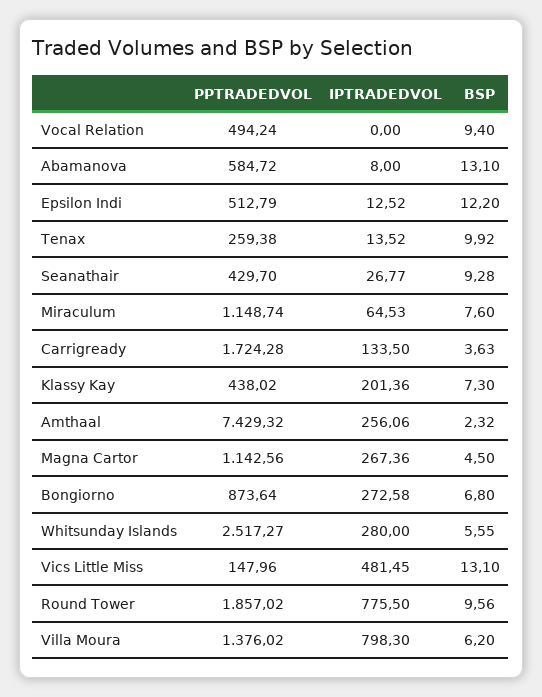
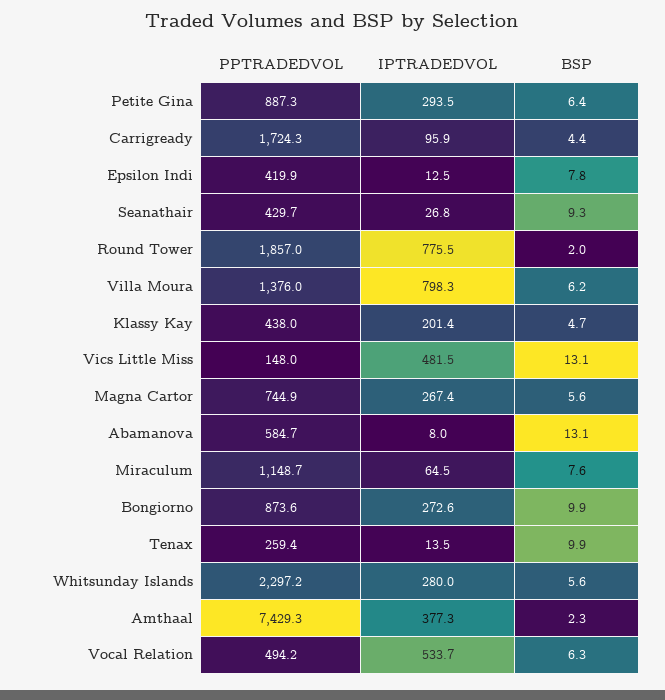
  {
    "PPTRADEDVOL": {
      "Vocal Relation": 494.24,
      "Abamanova": 584.72,
-     "Epsilon Indi": 512.79,
+     "Epsilon Indi": 419.9,
      "Tenax": 259.38,
      "Seanathair": 429.7,
      "Miraculum": 1148.74,
      "Carrigready": 1724.28,
      "Klassy Kay": 438.02,
      "Amthaal": 7429.32,
-     "Magna Cartor": 1142.56,
+     "Magna Cartor": 744.9,
      "Bongiorno": 873.64,
-     "Whitsunday Islands": 2517.27,
+     "Whitsunday Islands": 2297.2,
      "Vics Little Miss": 147.96,
      "Round Tower": 1857.02,
-     "Villa Moura": 1376.02
+     "Villa Moura": 1376.02,
+     "Petite Gina": 887.3
    },
    "IPTRADEDVOL": {
-     "Vocal Relation": 0,
+     "Vocal Relation": 533.7,
      "Abamanova": 8,
      "Epsilon Indi": 12.52,
      "Tenax": 13.52,
      "Seanathair": 26.77,
      "Miraculum": 64.53,
-     "Carrigready": 133.5,
+     "Carrigready": 95.9,
      "Klassy Kay": 201.36,
-     "Amthaal": 256.06,
+     "Amthaal": 377.3,
      "Magna Cartor": 267.36,
      "Bongiorno": 272.58,
      "Whitsunday Islands": 280,
      "Vics Little Miss": 481.45,
      "Round Tower": 775.5,
-     "Villa Moura": 798.3
+     "Villa Moura": 798.3,
+     "Petite Gina": 293.5
    },
    "BSP": {
-     "Vocal Relation": 9.4,
+     "Vocal Relation": 6.3,
      "Abamanova": 13.1,
-     "Epsilon Indi": 12.2,
+     "Epsilon Indi": 7.8,
      "Tenax": 9.92,
      "Seanathair": 9.28,
      "Miraculum": 7.6,
-     "Carrigready": 3.63,
+     "Carrigready": 4.4,
-     "Klassy Kay": 7.3,
+     "Klassy Kay": 4.7,
      "Amthaal": 2.32,
-     "Magna Cartor": 4.5,
+     "Magna Cartor": 5.6,
-     "Bongiorno": 6.8,
+     "Bongiorno": 9.9,
      "Whitsunday Islands": 5.55,
      "Vics Little Miss": 13.1,
-     "Round Tower": 9.56,
+     "Round Tower": 2,
-     "Villa Moura": 6.2
+     "Villa Moura": 6.2,
+     "Petite Gina": 6.4
    }
  }

